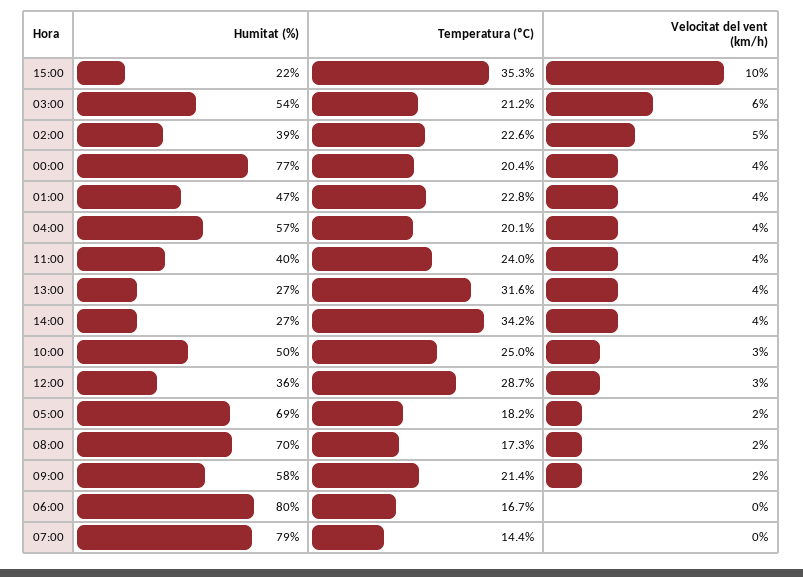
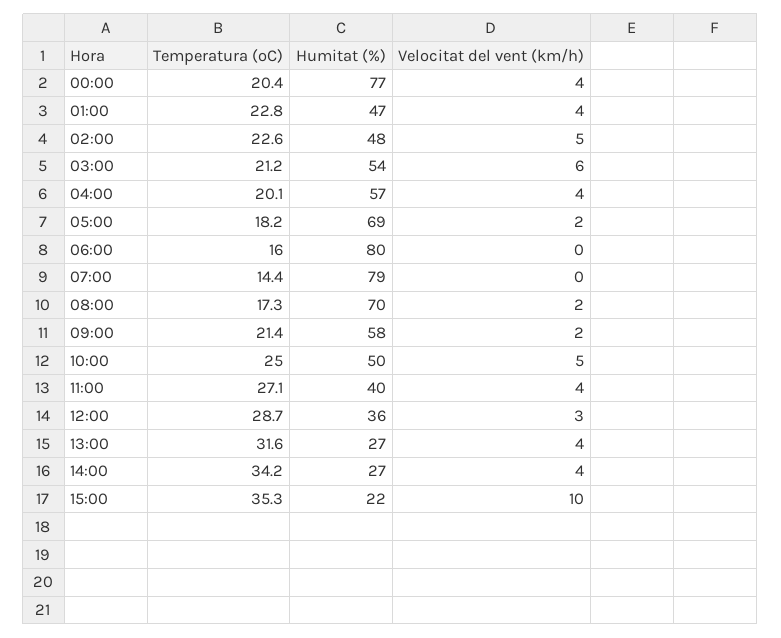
  {
    "Humitat (%)": {
      "15:00": 22,
      "03:00": 54,
-     "02:00": 39,
+     "02:00": 48,
      "00:00": 77,
      "01:00": 47,
      "04:00": 57,
      "11:00": 40,
      "13:00": 27,
      "14:00": 27,
      "10:00": 50,
      "12:00": 36,
      "05:00": 69,
      "08:00": 70,
      "09:00": 58,
      "06:00": 80,
      "07:00": 79
    },
    "Temperatura (ºC)": {
      "15:00": 35.3,
      "03:00": 21.2,
      "02:00": 22.6,
      "00:00": 20.4,
      "01:00": 22.8,
      "04:00": 20.1,
-     "11:00": 24,
+     "11:00": 27.1,
      "13:00": 31.6,
      "14:00": 34.2,
      "10:00": 25,
      "12:00": 28.7,
      "05:00": 18.2,
      "08:00": 17.3,
      "09:00": 21.4,
-     "06:00": 16.7,
+     "06:00": 16,
      "07:00": 14.4
    },
    "Velocitat del vent (km/h)": {
      "15:00": 10,
      "03:00": 6,
      "02:00": 5,
      "00:00": 4,
      "01:00": 4,
      "04:00": 4,
      "11:00": 4,
      "13:00": 4,
      "14:00": 4,
-     "10:00": 3,
+     "10:00": 5,
      "12:00": 3,
      "05:00": 2,
      "08:00": 2,
      "09:00": 2,
      "06:00": 0,
      "07:00": 0
    }
  }

